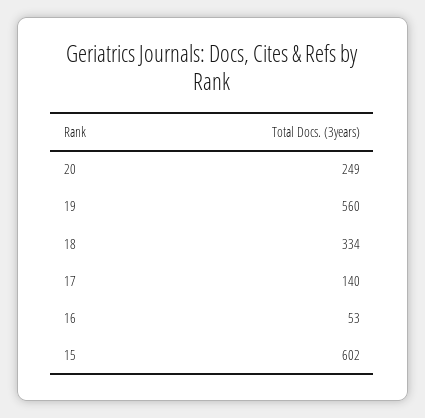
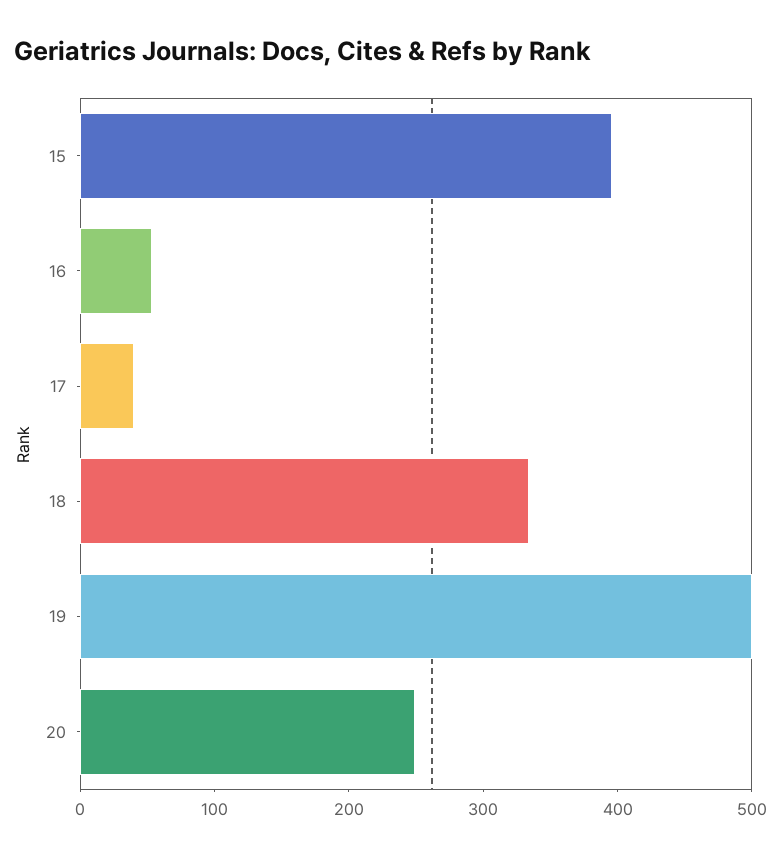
  {
    "20": 249,
-   "19": 560,
+   "19": 500,
    "18": 334,
-   "17": 140,
+   "17": 40,
    "16": 53,
-   "15": 602
+   "15": 400
  }

